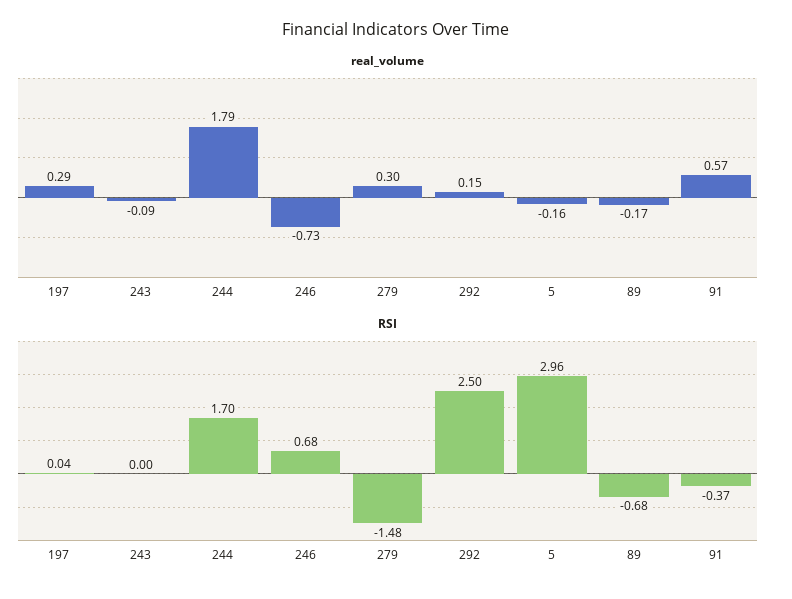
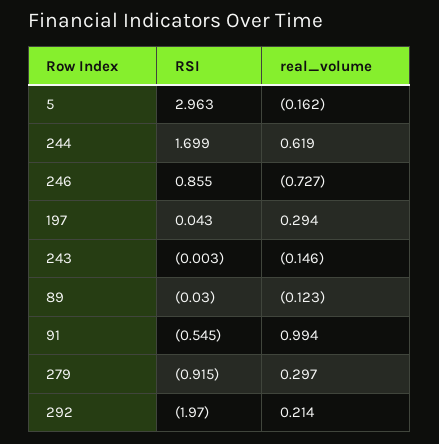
  {
    "real_volume": {
      "197": 0.294,
-     "243": -0.09,
+     "243": -0.146,
-     "244": 1.79,
+     "244": 0.619,
      "246": -0.727,
      "279": 0.297,
-     "292": 0.15,
+     "292": 0.214,
      "5": -0.162,
-     "89": -0.17,
+     "89": -0.123,
-     "91": 0.57
+     "91": 0.994
    },
    "RSI": {
      "197": 0.043,
      "243": -0.003,
      "244": 1.699,
-     "246": 0.68,
+     "246": 0.855,
-     "279": -1.48,
+     "279": -0.915,
-     "292": 2.5,
+     "292": -1.97,
      "5": 2.963,
-     "89": -0.68,
+     "89": -0.03,
-     "91": -0.37
+     "91": -0.545
    }
  }

